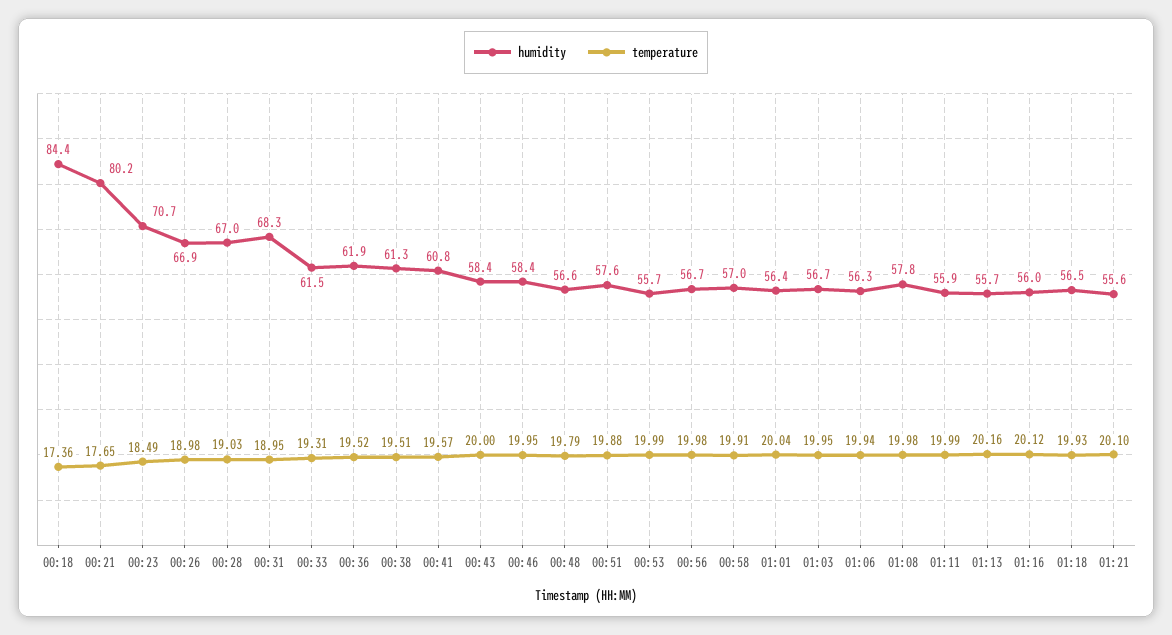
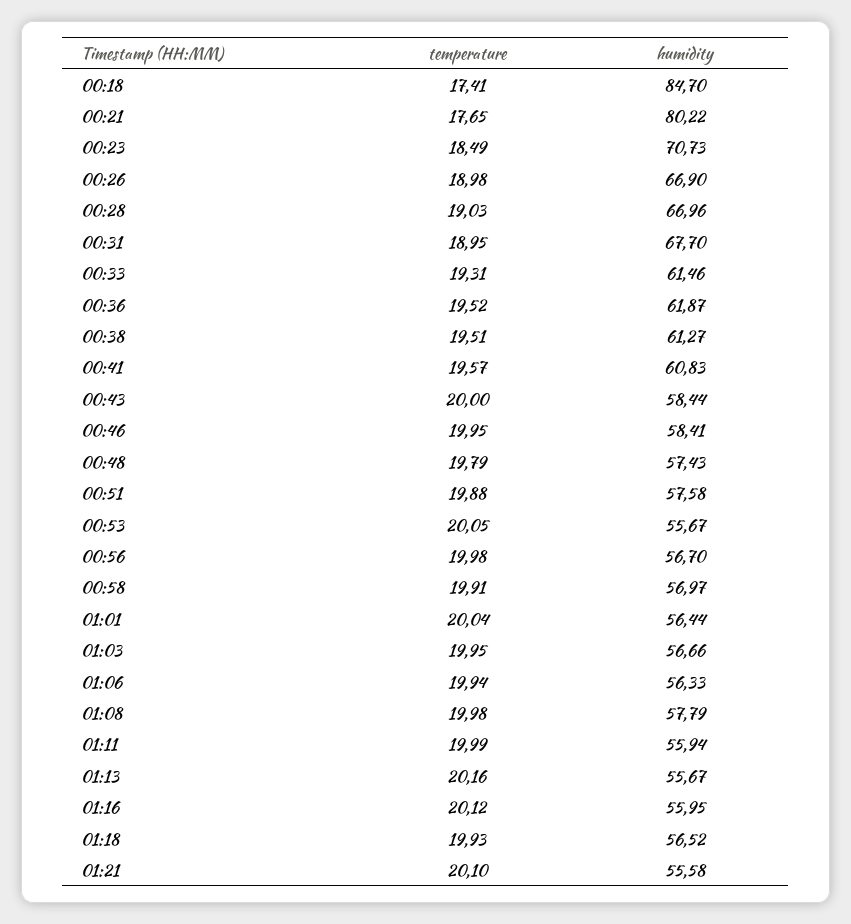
  {
    "humidity": {
-     "00:18": 84.4,
+     "00:18": 84.7,
      "00:21": 80.22,
      "00:23": 70.73,
      "00:26": 66.9,
      "00:28": 66.96,
-     "00:31": 68.3,
+     "00:31": 67.7,
      "00:33": 61.46,
      "00:36": 61.87,
      "00:38": 61.27,
      "00:41": 60.83,
      "00:43": 58.44,
      "00:46": 58.41,
-     "00:48": 56.6,
+     "00:48": 57.43,
      "00:51": 57.58,
      "00:53": 55.67,
      "00:56": 56.7,
      "00:58": 56.97,
      "01:01": 56.44,
      "01:03": 56.66,
      "01:06": 56.33,
      "01:08": 57.79,
      "01:11": 55.94,
      "01:13": 55.67,
      "01:16": 55.95,
      "01:18": 56.52,
      "01:21": 55.58
    },
    "temperature": {
-     "00:18": 17.36,
+     "00:18": 17.41,
      "00:21": 17.65,
      "00:23": 18.49,
      "00:26": 18.98,
      "00:28": 19.03,
      "00:31": 18.95,
      "00:33": 19.31,
      "00:36": 19.52,
      "00:38": 19.51,
      "00:41": 19.57,
      "00:43": 20,
      "00:46": 19.95,
      "00:48": 19.79,
      "00:51": 19.88,
-     "00:53": 19.99,
+     "00:53": 20.05,
      "00:56": 19.98,
      "00:58": 19.91,
      "01:01": 20.04,
      "01:03": 19.95,
      "01:06": 19.94,
      "01:08": 19.98,
      "01:11": 19.99,
      "01:13": 20.16,
      "01:16": 20.12,
      "01:18": 19.93,
      "01:21": 20.1
    }
  }

